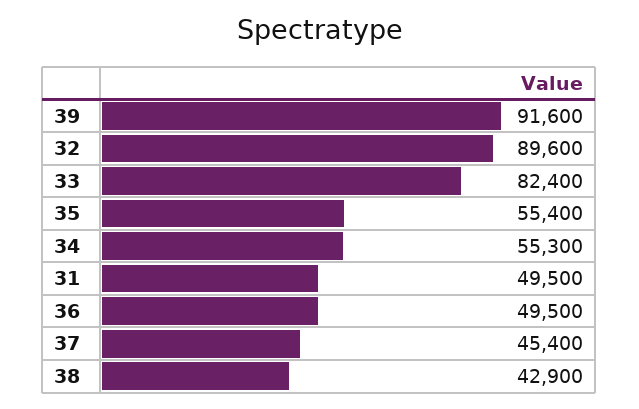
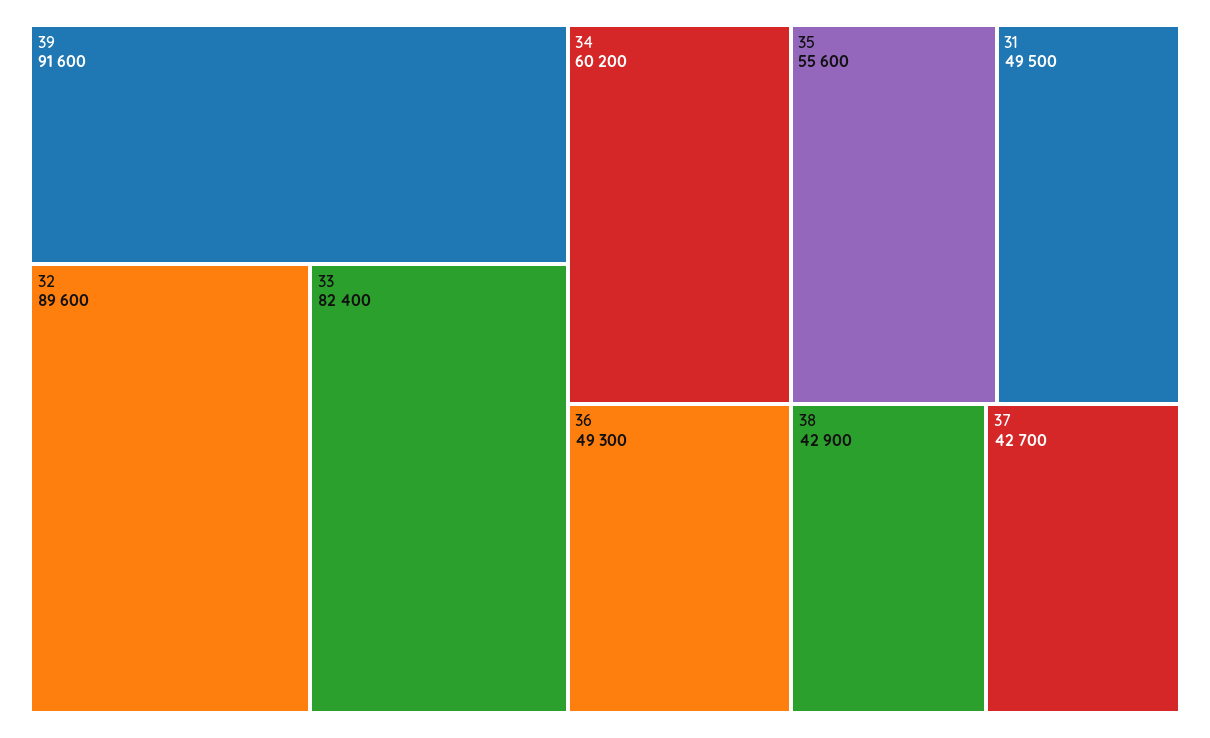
  {
    "39": 91600,
    "32": 89600,
    "33": 82400,
-   "35": 55400,
+   "35": 55600,
-   "34": 55300,
+   "34": 60200,
    "31": 49500,
-   "36": 49500,
+   "36": 49300,
-   "37": 45400,
+   "37": 42700,
    "38": 42900
  }

